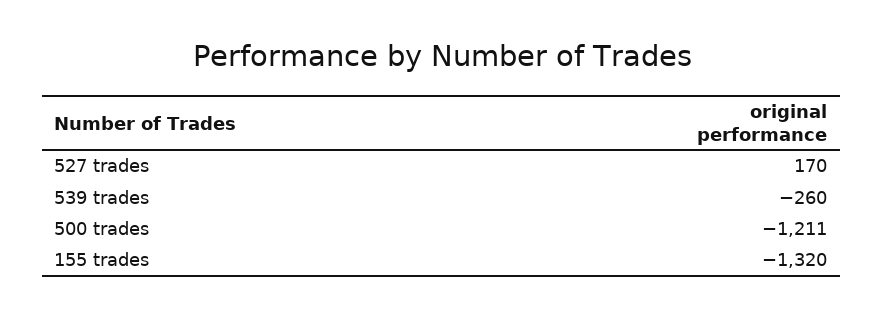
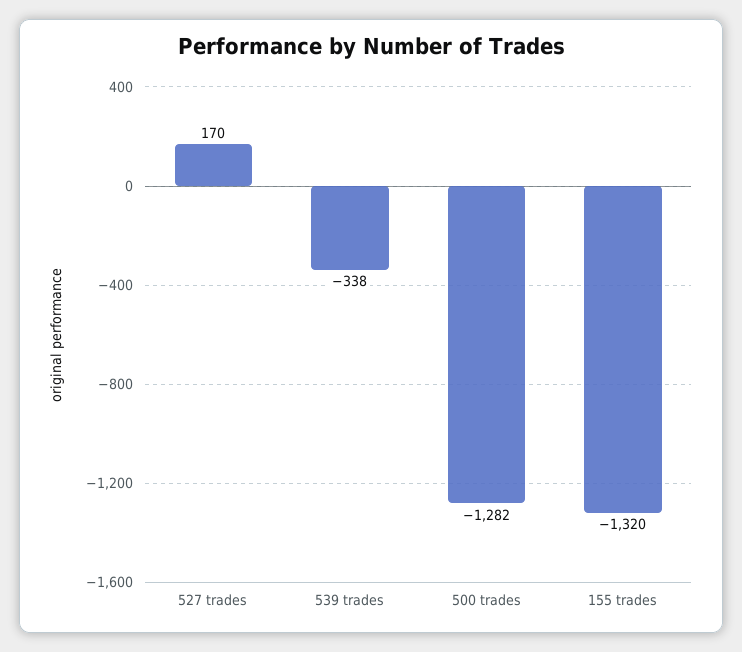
  {
    "527 trades": 170,
-   "539 trades": -260,
+   "539 trades": -338,
-   "500 trades": -1211,
+   "500 trades": -1282,
    "155 trades": -1320
  }

